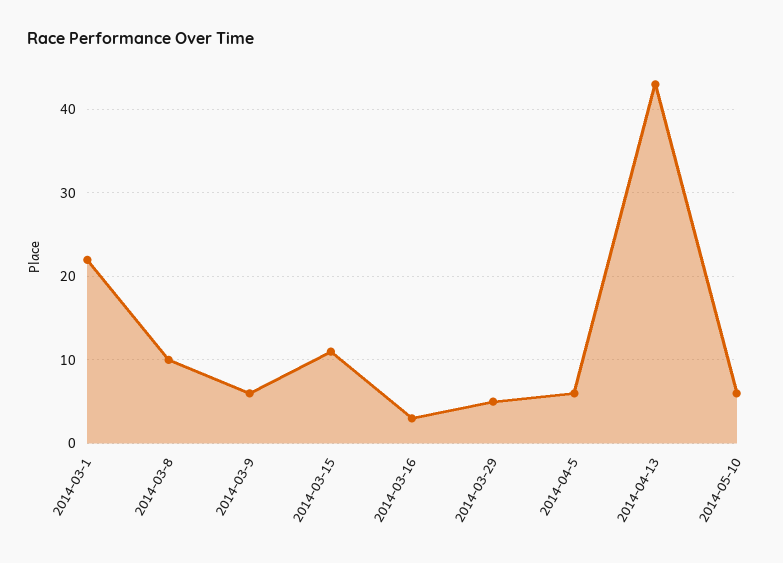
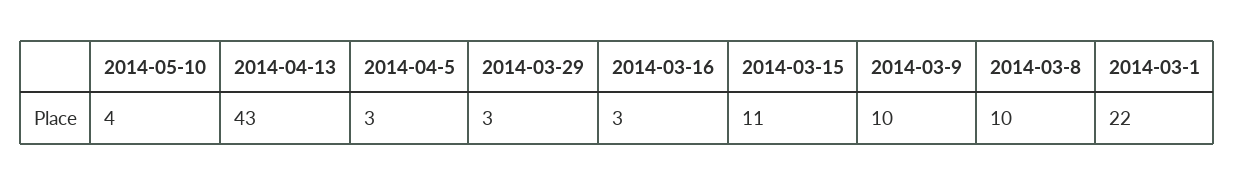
  {
    "2014-03-1": 22,
    "2014-03-8": 10,
-   "2014-03-9": 6,
+   "2014-03-9": 10,
    "2014-03-15": 11,
    "2014-03-16": 3,
-   "2014-03-29": 5,
+   "2014-03-29": 3,
-   "2014-04-5": 6,
+   "2014-04-5": 3,
    "2014-04-13": 43,
-   "2014-05-10": 6
+   "2014-05-10": 4
  }

